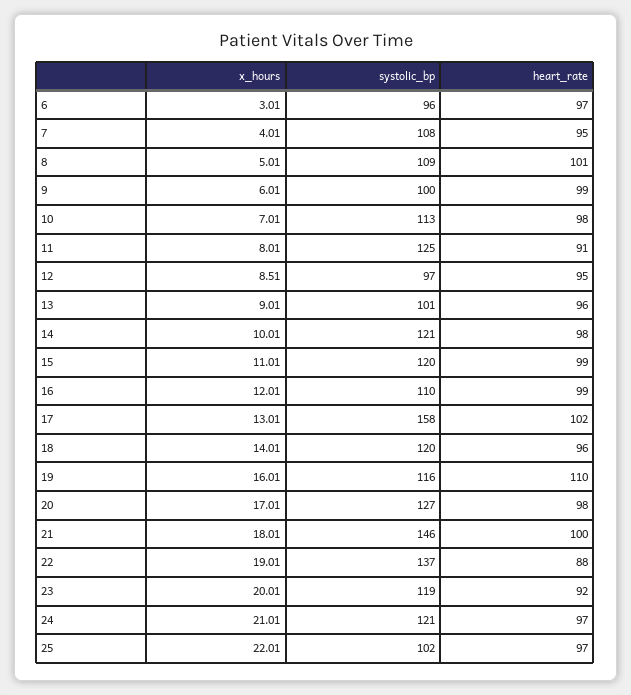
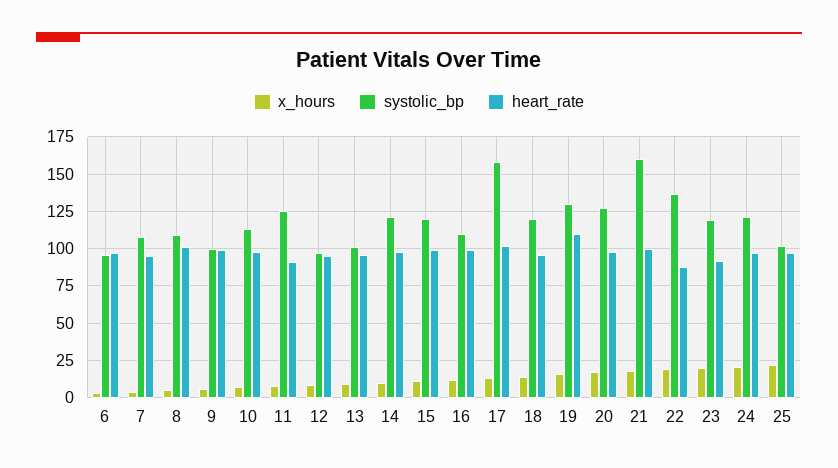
  {
    "x_hours": {
      "6": 3.01,
      "7": 4.01,
      "8": 5.01,
      "9": 6.01,
      "10": 7.01,
      "11": 8.01,
      "12": 8.51,
      "13": 9.01,
      "14": 10.01,
      "15": 11.01,
      "16": 12.01,
      "17": 13.01,
      "18": 14.01,
      "19": 16.01,
      "20": 17.01,
      "21": 18.01,
      "22": 19.01,
      "23": 20.01,
      "24": 21.01,
      "25": 22.01
    },
    "systolic_bp": {
      "6": 96,
      "7": 108,
      "8": 109,
      "9": 100,
      "10": 113,
      "11": 125,
      "12": 97,
      "13": 101,
      "14": 121,
      "15": 120,
      "16": 110,
      "17": 158,
      "18": 120,
-     "19": 116,
+     "19": 130,
      "20": 127,
-     "21": 146,
+     "21": 160,
      "22": 137,
      "23": 119,
      "24": 121,
      "25": 102
    },
    "heart_rate": {
      "6": 97,
      "7": 95,
      "8": 101,
      "9": 99,
      "10": 98,
      "11": 91,
      "12": 95,
      "13": 96,
      "14": 98,
      "15": 99,
      "16": 99,
      "17": 102,
      "18": 96,
      "19": 110,
      "20": 98,
      "21": 100,
      "22": 88,
      "23": 92,
      "24": 97,
      "25": 97
    }
  }

